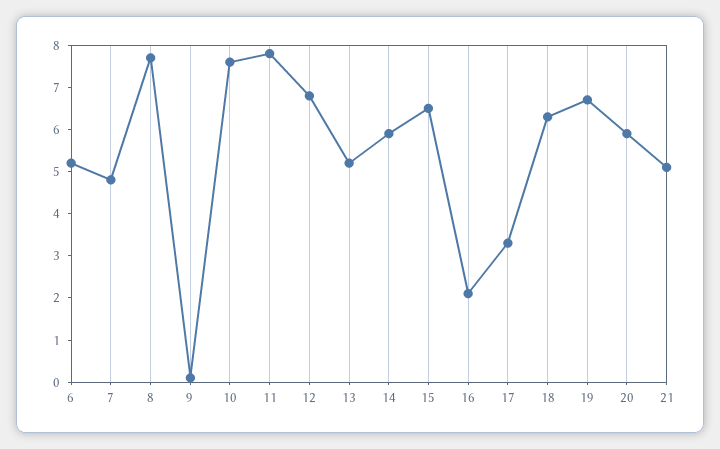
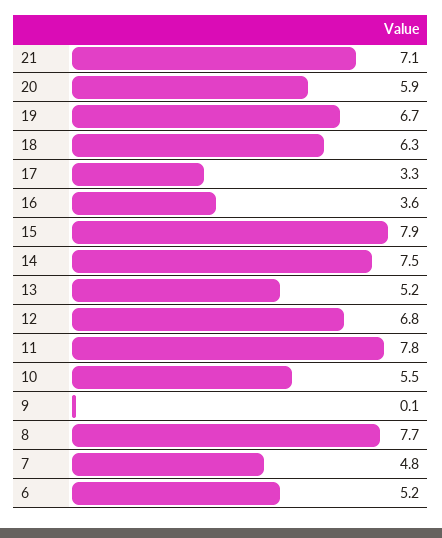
  {
    "6": 5.2,
    "7": 4.8,
    "8": 7.7,
    "9": 0.1,
-   "10": 7.5,
+   "10": 5.5,
    "11": 7.8,
    "12": 6.8,
    "13": 5.2,
-   "14": 6,
+   "14": 7.5,
-   "15": 6.5,
+   "15": 7.9,
-   "16": 2,
+   "16": 3.6,
    "17": 3.3,
    "18": 6.3,
    "19": 6.7,
    "20": 5.9,
-   "21": 5
+   "21": 7.1
  }

